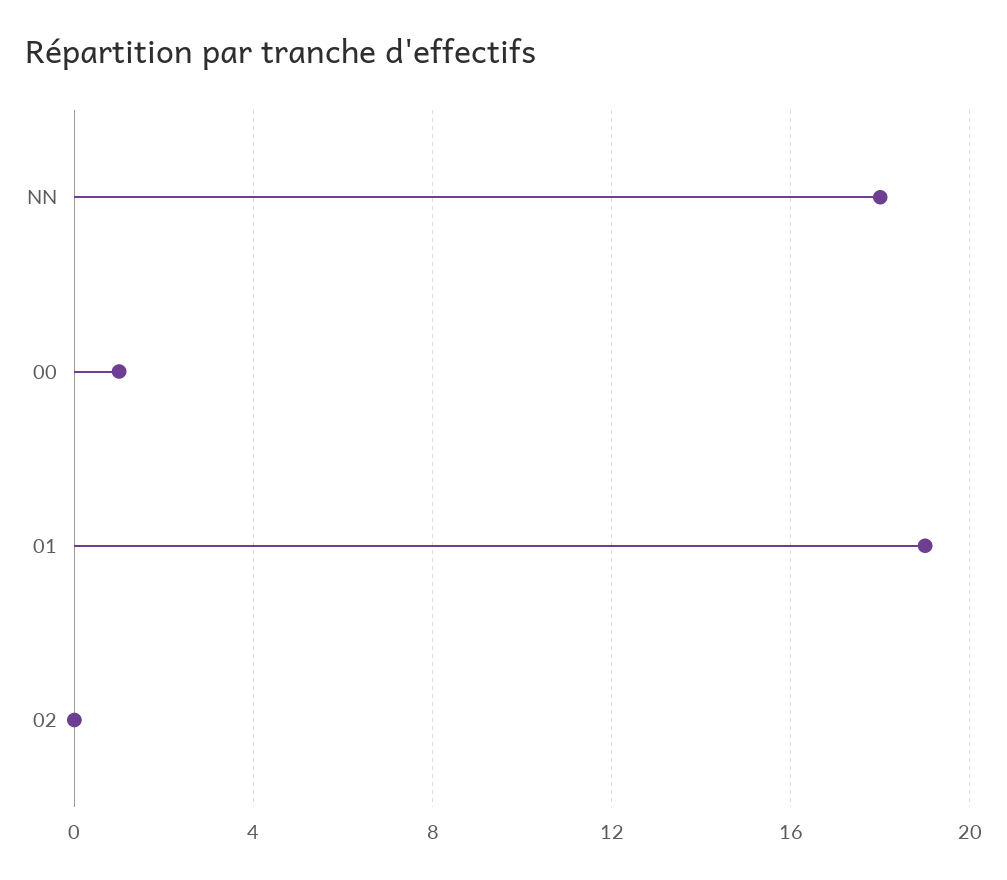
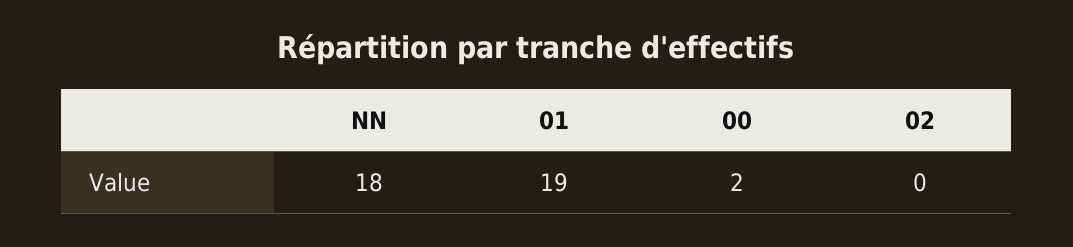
  {
    "NN": 18,
-   "00": 1,
+   "00": 2,
    "01": 19,
    "02": 0
  }

